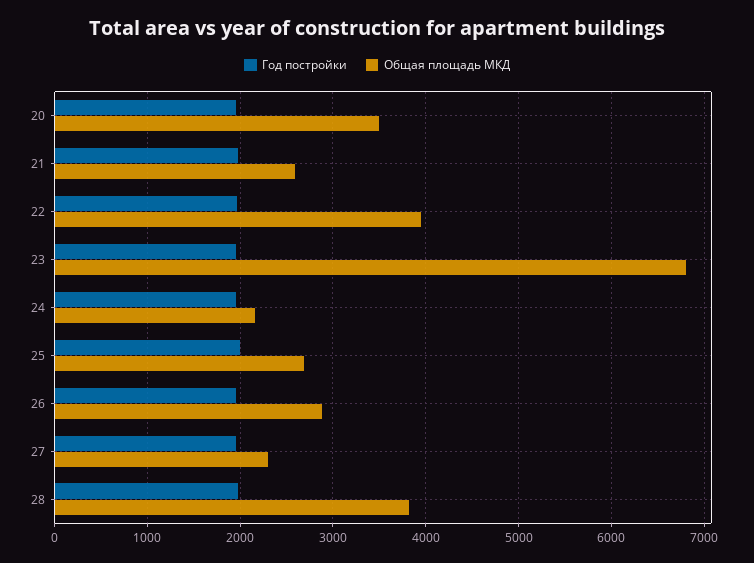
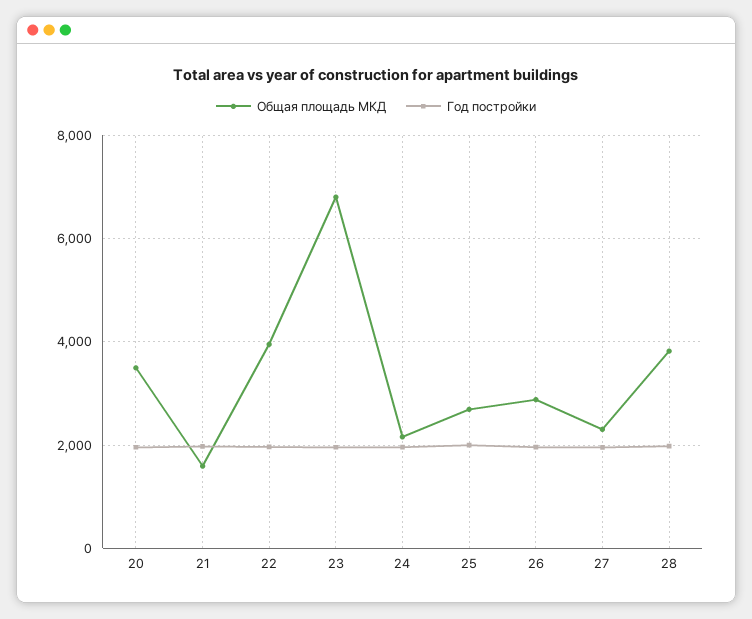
  {
    "Год постройки": {
      "20": 2000,
      "21": 2000,
      "22": 2000,
      "23": 2000,
      "24": 2000,
      "25": 2000,
      "26": 2000,
      "27": 2000,
      "28": 2000
    },
    "Общая площадь МКД": {
      "20": 3500,
-     "21": 2600,
+     "21": 1600,
      "22": 4000,
      "23": 6800,
      "24": 2200,
      "25": 2700,
      "26": 2900,
      "27": 2300,
      "28": 3800
    }
  }

